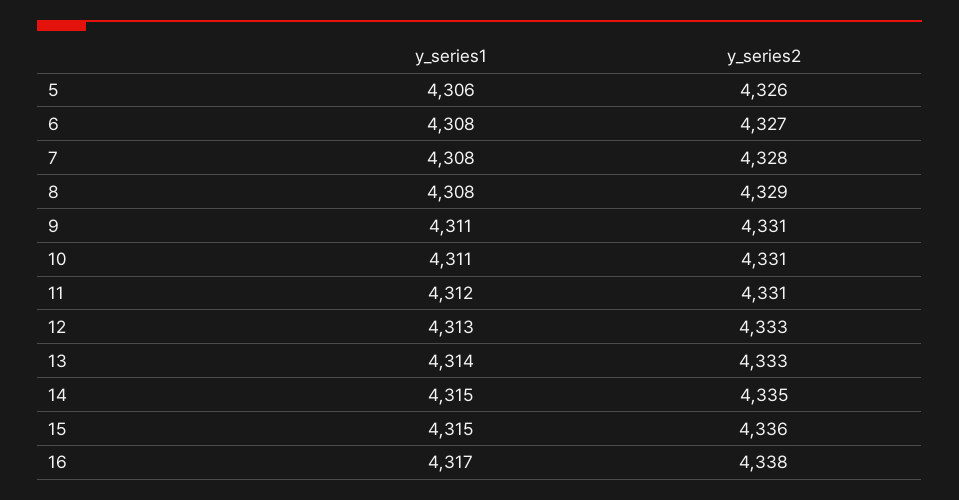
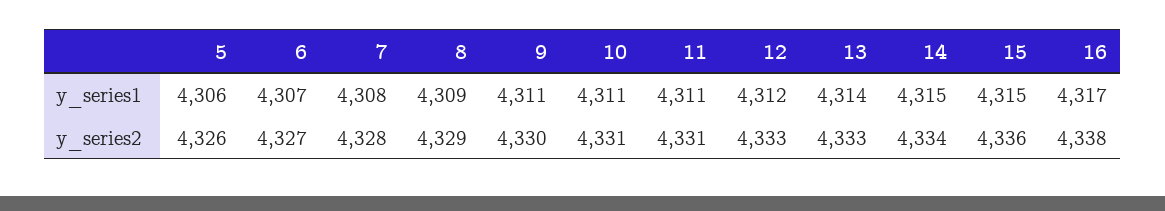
  {
    "y_series1": {
      "5": 4306,
-     "6": 4308,
+     "6": 4307,
      "7": 4308,
-     "8": 4308,
+     "8": 4309,
      "9": 4311,
      "10": 4311,
-     "11": 4312,
+     "11": 4311,
-     "12": 4313,
+     "12": 4312,
      "13": 4314,
      "14": 4315,
      "15": 4315,
      "16": 4317
    },
    "y_series2": {
      "5": 4326,
      "6": 4327,
      "7": 4328,
      "8": 4329,
-     "9": 4331,
+     "9": 4330,
      "10": 4331,
      "11": 4331,
      "12": 4333,
      "13": 4333,
-     "14": 4335,
+     "14": 4334,
      "15": 4336,
      "16": 4338
    }
  }

